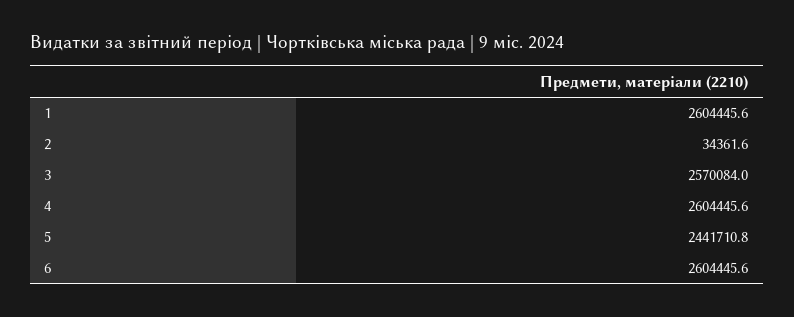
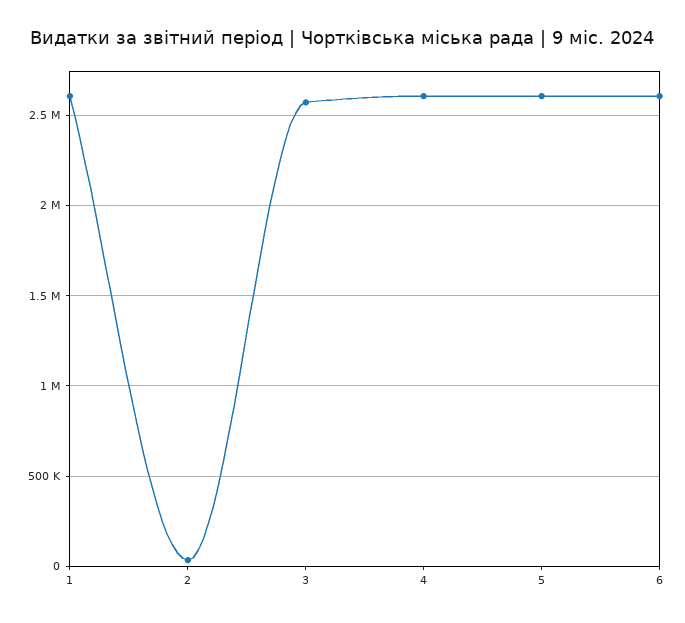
  {
    "1": 2604445.6,
    "2": 34361.6,
    "3": 2570084,
    "4": 2604445.6,
-   "5": 2441710.8,
+   "5": 2600000,
    "6": 2604445.6
  }

